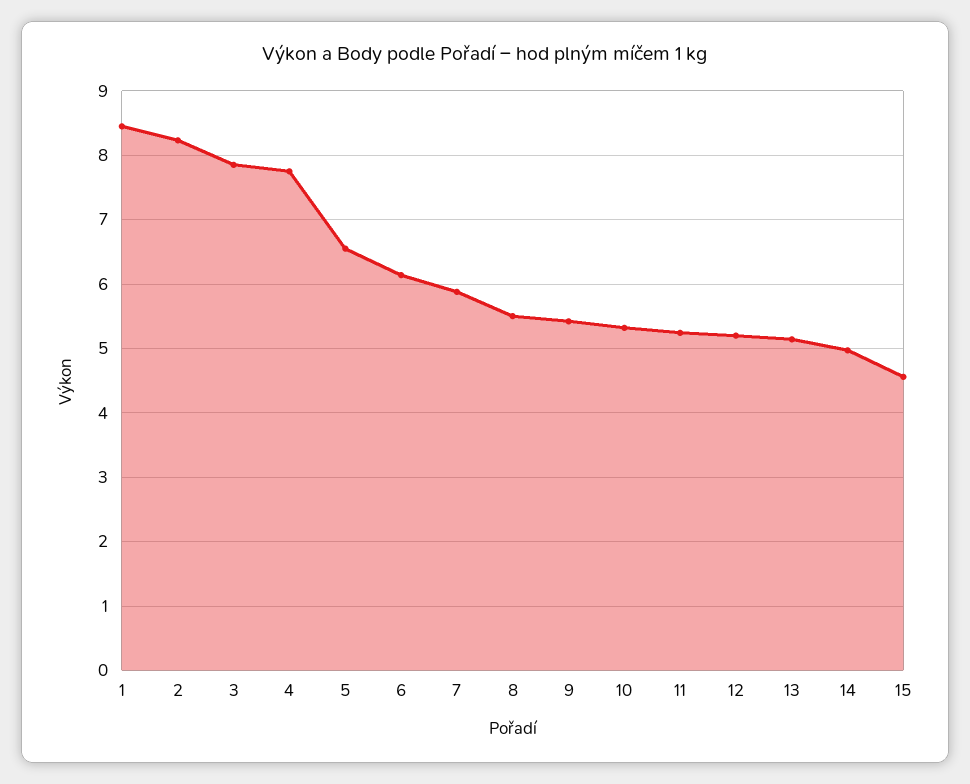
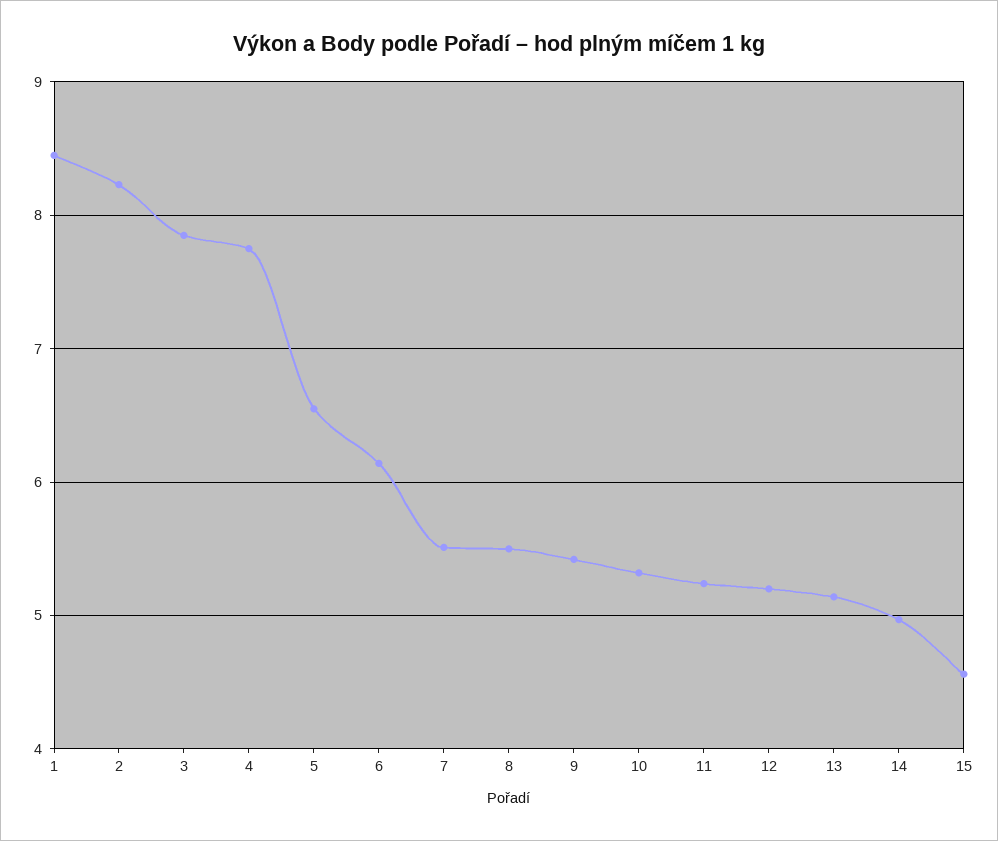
  {
    "1": 8.5,
    "2": 8.2,
    "3": 7.9,
    "4": 7.8,
    "5": 6.6,
    "6": 6.1,
-   "7": 5.9,
+   "7": 5.5,
    "8": 5.5,
    "9": 5.4,
    "10": 5.3,
    "11": 5.2,
    "12": 5.2,
    "13": 5.1,
    "14": 5,
    "15": 4.6
  }

